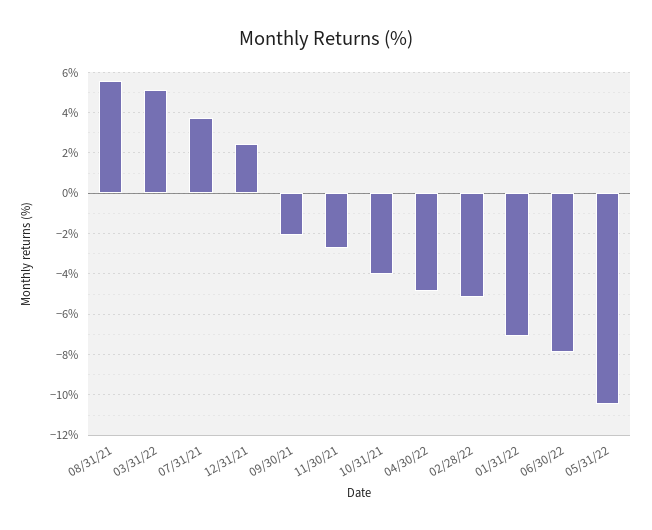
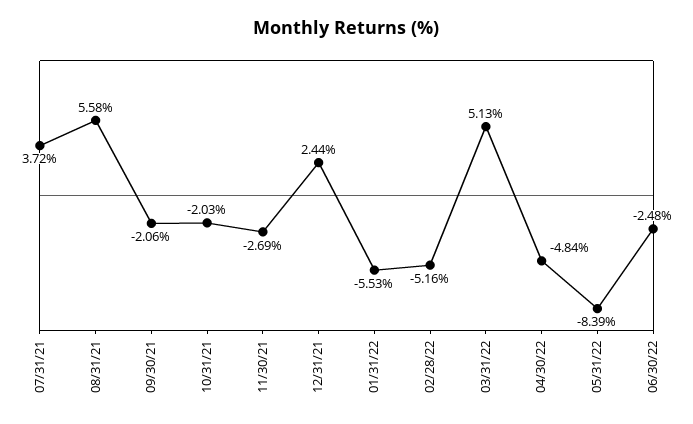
  {
    "08/31/21": 5.58,
    "03/31/22": 5.13,
    "07/31/21": 3.72,
    "12/31/21": 2.44,
    "09/30/21": -2.06,
    "11/30/21": -2.69,
-   "10/31/21": -4,
+   "10/31/21": -2.03,
    "04/30/22": -4.84,
    "02/28/22": -5.16,
-   "01/31/22": -7,
+   "01/31/22": -5.53,
-   "06/30/22": -8,
+   "06/30/22": -2.48,
-   "05/31/22": -10.5
+   "05/31/22": -8.39
  }

